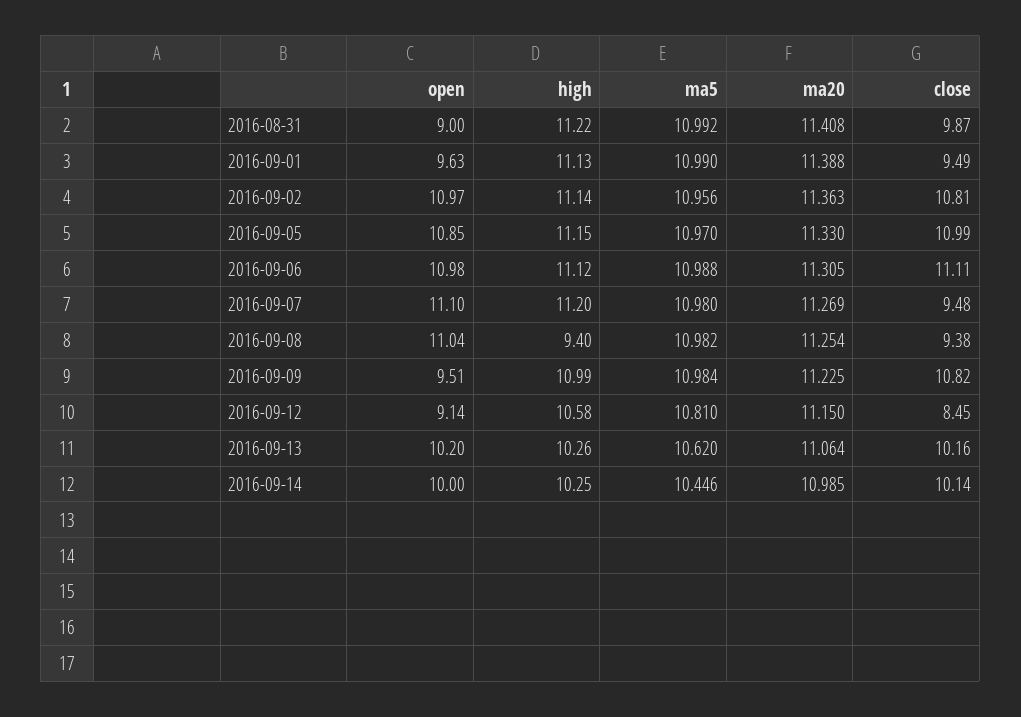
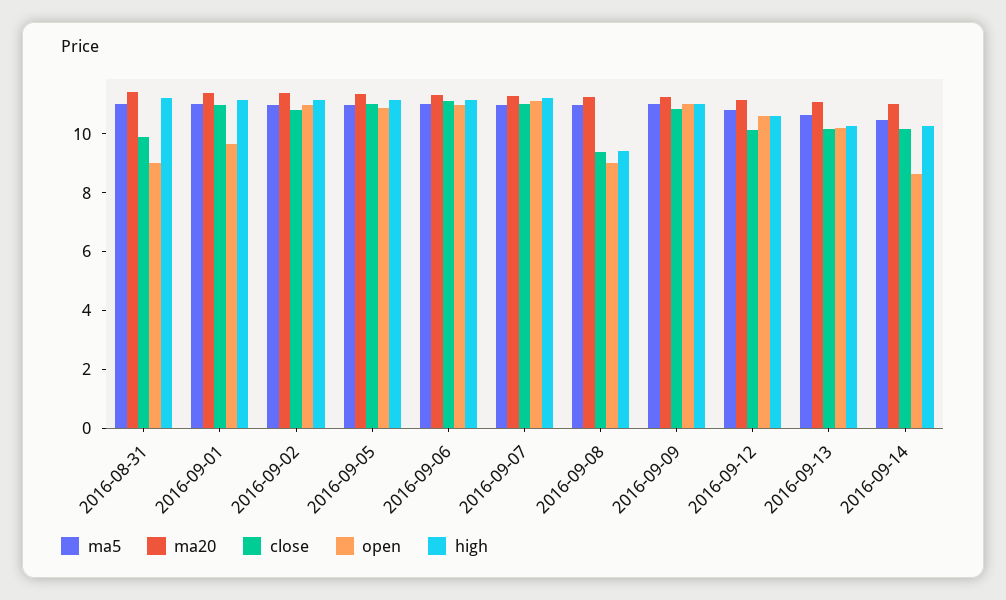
  {
    "open": {
      "2016-08-31": 9,
      "2016-09-01": 9.63,
      "2016-09-02": 10.97,
      "2016-09-05": 10.85,
      "2016-09-06": 10.98,
      "2016-09-07": 11.1,
-     "2016-09-08": 11.04,
+     "2016-09-08": 9,
-     "2016-09-09": 9.51,
+     "2016-09-09": 11,
-     "2016-09-12": 9.14,
+     "2016-09-12": 10.5,
      "2016-09-13": 10.2,
-     "2016-09-14": 10
+     "2016-09-14": 8.5
    },
    "high": {
      "2016-08-31": 11.22,
      "2016-09-01": 11.13,
      "2016-09-02": 11.14,
      "2016-09-05": 11.15,
      "2016-09-06": 11.12,
      "2016-09-07": 11.2,
      "2016-09-08": 9.4,
      "2016-09-09": 10.99,
      "2016-09-12": 10.58,
      "2016-09-13": 10.26,
      "2016-09-14": 10.25
    },
    "ma5": {
      "2016-08-31": 10.992,
      "2016-09-01": 10.99,
      "2016-09-02": 10.956,
      "2016-09-05": 10.97,
      "2016-09-06": 10.988,
      "2016-09-07": 10.98,
      "2016-09-08": 10.982,
      "2016-09-09": 10.984,
      "2016-09-12": 10.81,
      "2016-09-13": 10.62,
      "2016-09-14": 10.446
    },
    "ma20": {
      "2016-08-31": 11.408,
      "2016-09-01": 11.388,
      "2016-09-02": 11.363,
      "2016-09-05": 11.33,
      "2016-09-06": 11.305,
      "2016-09-07": 11.269,
      "2016-09-08": 11.254,
      "2016-09-09": 11.225,
      "2016-09-12": 11.15,
      "2016-09-13": 11.064,
      "2016-09-14": 10.985
    },
    "close": {
      "2016-08-31": 9.87,
-     "2016-09-01": 9.49,
+     "2016-09-01": 11,
      "2016-09-02": 10.81,
      "2016-09-05": 10.99,
      "2016-09-06": 11.11,
-     "2016-09-07": 9.48,
+     "2016-09-07": 11,
      "2016-09-08": 9.38,
      "2016-09-09": 10.82,
-     "2016-09-12": 8.45,
+     "2016-09-12": 10,
      "2016-09-13": 10.16,
      "2016-09-14": 10.14
    }
  }

